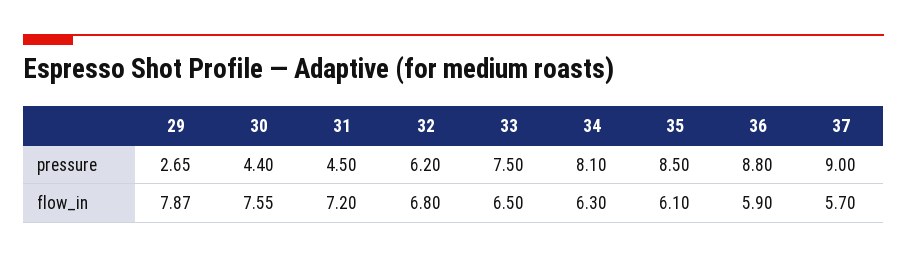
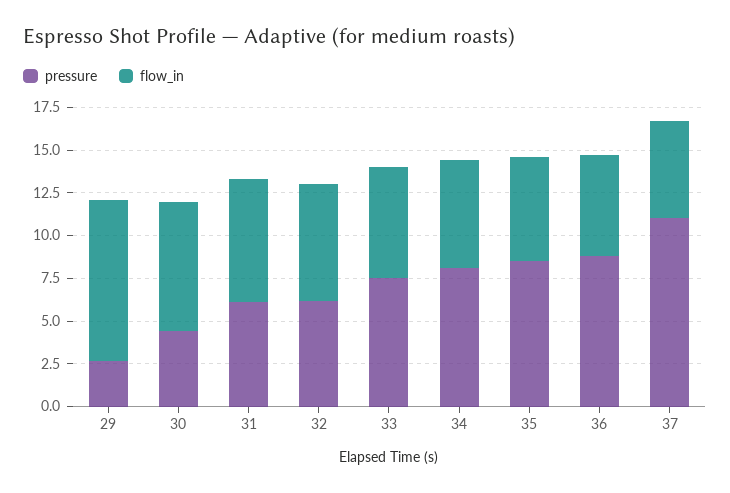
  {
    "pressure": {
      "29": 2.65,
      "30": 4.4,
-     "31": 4.5,
+     "31": 6,
      "32": 6.2,
      "33": 7.5,
      "34": 8.1,
      "35": 8.5,
      "36": 8.8,
-     "37": 9
+     "37": 11
    },
    "flow_in": {
-     "29": 7.87,
+     "29": 9.5,
      "30": 7.55,
      "31": 7.2,
      "32": 6.8,
      "33": 6.5,
      "34": 6.3,
      "35": 6.1,
      "36": 5.9,
      "37": 5.7
    }
  }

